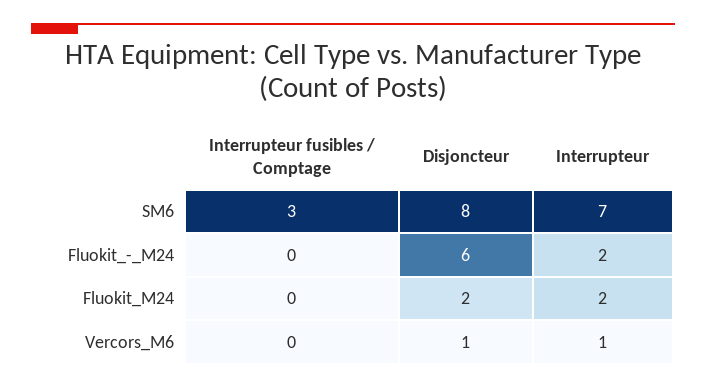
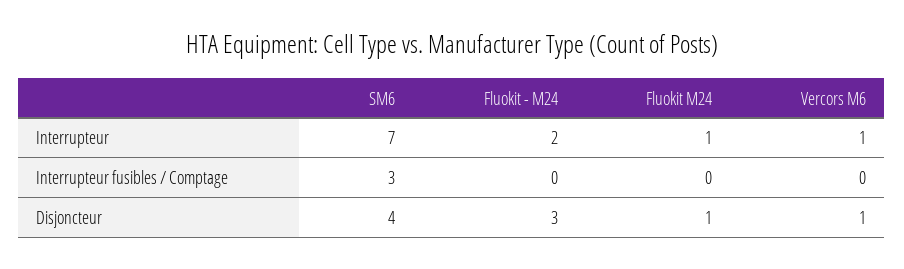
  {
    "Interrupteur fusibles / Comptage": {
      "SM6": 3,
      "Fluokit_-_M24": 0,
      "Fluokit_M24": 0,
      "Vercors_M6": 0
    },
    "Disjoncteur": {
-     "SM6": 8,
+     "SM6": 4,
-     "Fluokit_-_M24": 6,
+     "Fluokit_-_M24": 3,
-     "Fluokit_M24": 2,
+     "Fluokit_M24": 1,
      "Vercors_M6": 1
    },
    "Interrupteur": {
      "SM6": 7,
      "Fluokit_-_M24": 2,
-     "Fluokit_M24": 2,
+     "Fluokit_M24": 1,
      "Vercors_M6": 1
    }
  }

